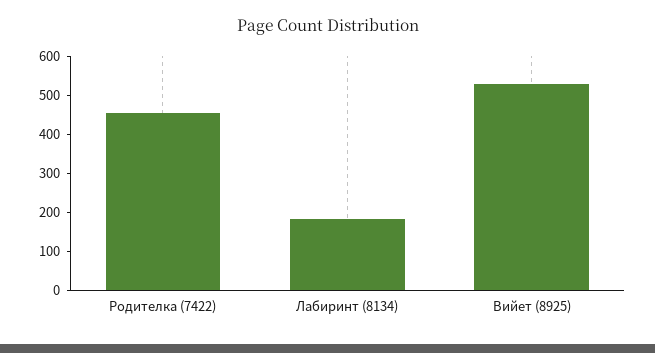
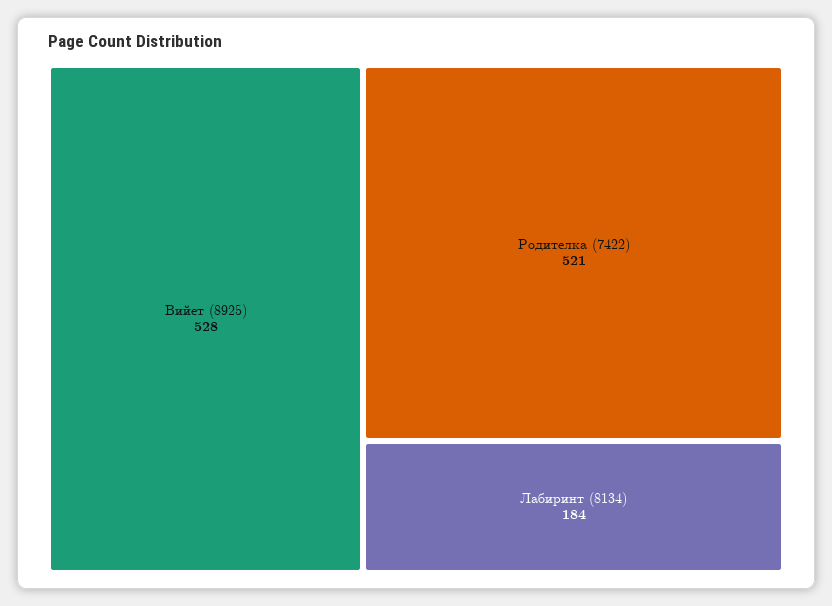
  {
-   "Родителка (7422)": 450,
+   "Родителка (7422)": 521,
    "Лабиринт (8134)": 184,
    "Вийет (8925)": 528
  }

